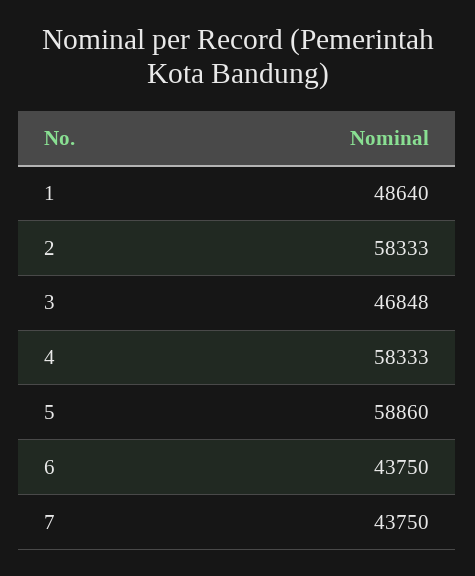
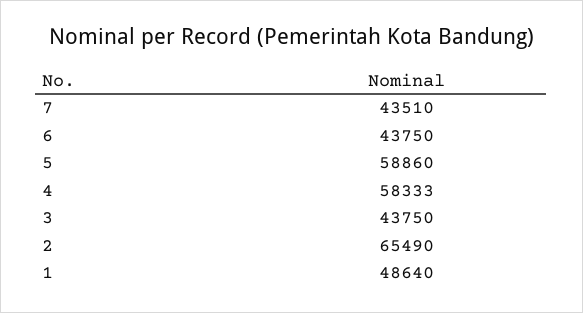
  {
    "1": 48640,
-   "2": 58333,
+   "2": 65490,
-   "3": 46848,
+   "3": 43750,
    "4": 58333,
    "5": 58860,
    "6": 43750,
-   "7": 43750
+   "7": 43510
  }

